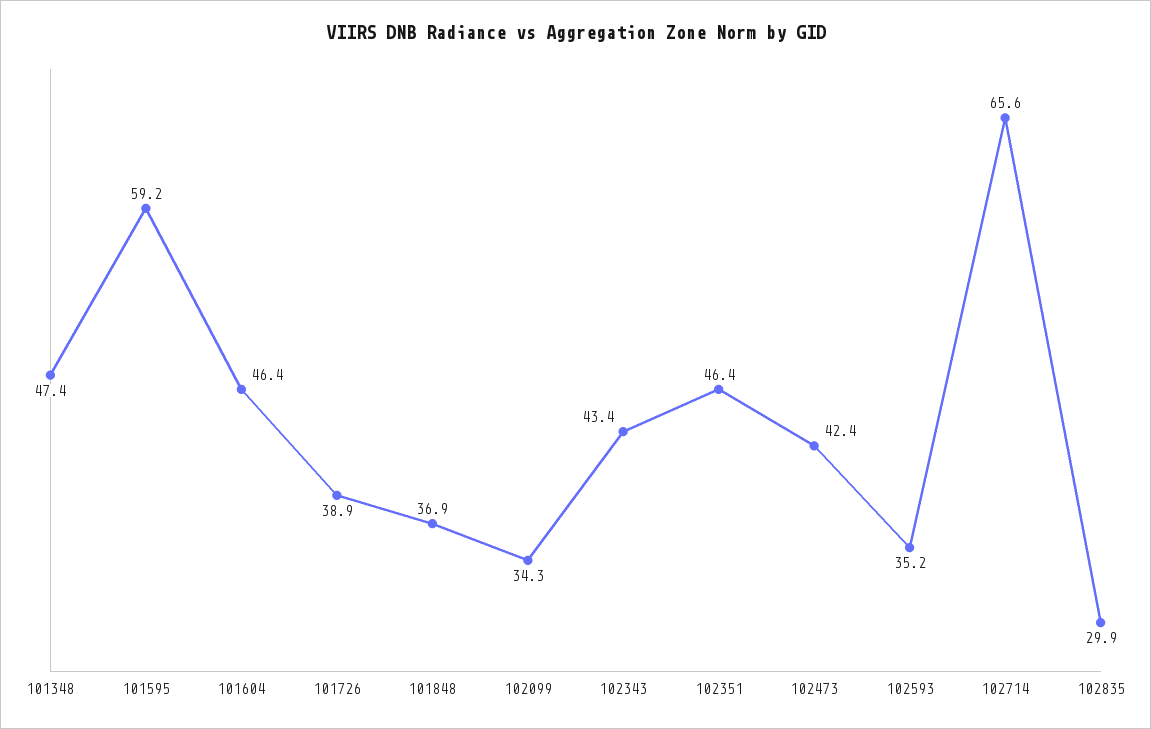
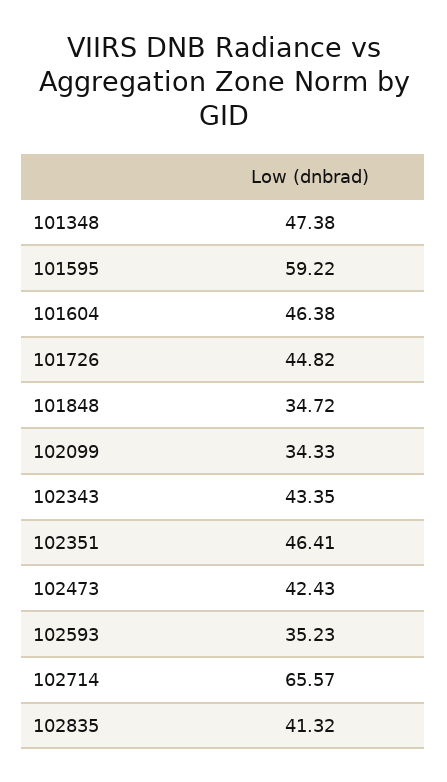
  {
    "101348": 47.38,
    "101595": 59.22,
    "101604": 46.38,
-   "101726": 38.9,
+   "101726": 44.82,
-   "101848": 36.9,
+   "101848": 34.72,
    "102099": 34.33,
    "102343": 43.35,
    "102351": 46.41,
    "102473": 42.43,
    "102593": 35.23,
    "102714": 65.57,
-   "102835": 29.9
+   "102835": 41.32
  }

